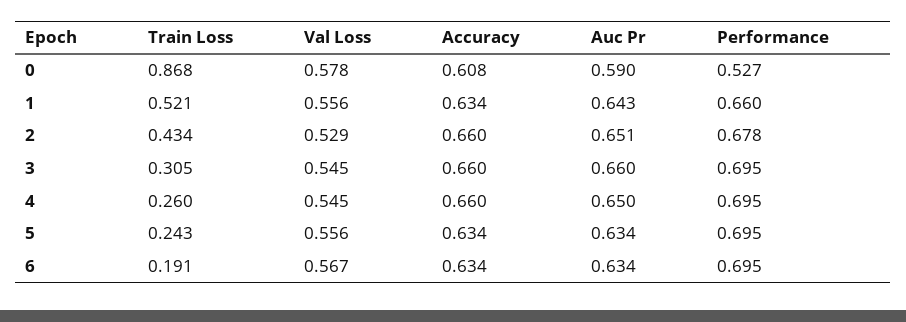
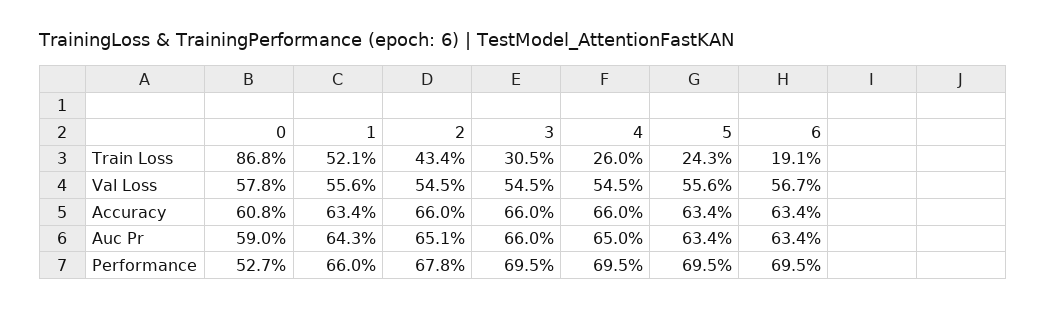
  {
    "Train Loss": {
      "0": 0.868,
      "1": 0.521,
      "2": 0.434,
      "3": 0.305,
      "4": 0.26,
      "5": 0.243,
      "6": 0.191
    },
    "Val Loss": {
      "0": 0.578,
      "1": 0.556,
-     "2": 0.529,
+     "2": 0.545,
      "3": 0.545,
      "4": 0.545,
      "5": 0.556,
      "6": 0.567
    },
    "Accuracy": {
      "0": 0.608,
      "1": 0.634,
      "2": 0.66,
      "3": 0.66,
      "4": 0.66,
      "5": 0.634,
      "6": 0.634
    },
    "Auc Pr": {
      "0": 0.59,
      "1": 0.643,
      "2": 0.651,
      "3": 0.66,
      "4": 0.65,
      "5": 0.634,
      "6": 0.634
    },
    "Performance": {
      "0": 0.527,
      "1": 0.66,
      "2": 0.678,
      "3": 0.695,
      "4": 0.695,
      "5": 0.695,
      "6": 0.695
    }
  }

